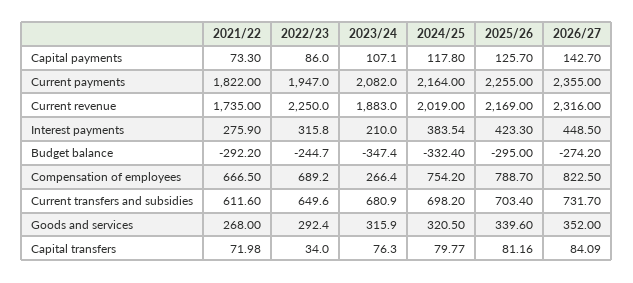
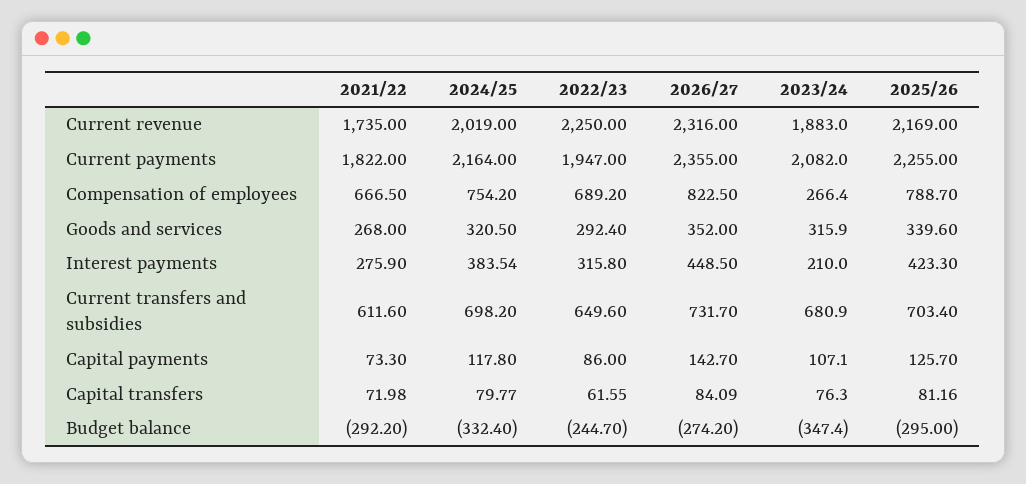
  {
    "2021/22": {
      "Capital payments": 73.3,
      "Current payments": 1822,
      "Current revenue": 1735,
      "Interest payments": 275.9,
      "Budget balance": -292.2,
      "Compensation of employees": 666.5,
      "Current transfers and subsidies": 611.6,
      "Goods and services": 268,
      "Capital transfers": 71.98
    },
    "2022/23": {
      "Capital payments": 86,
      "Current payments": 1947,
      "Current revenue": 2250,
      "Interest payments": 315.8,
      "Budget balance": -244.7,
      "Compensation of employees": 689.2,
      "Current transfers and subsidies": 649.6,
      "Goods and services": 292.4,
-     "Capital transfers": 34
+     "Capital transfers": 61.55
    },
    "2023/24": {
      "Capital payments": 107.1,
      "Current payments": 2082,
      "Current revenue": 1883,
      "Interest payments": 210,
      "Budget balance": -347.4,
      "Compensation of employees": 266.4,
      "Current transfers and subsidies": 680.9,
      "Goods and services": 315.9,
      "Capital transfers": 76.3
    },
    "2024/25": {
      "Capital payments": 117.8,
      "Current payments": 2164,
      "Current revenue": 2019,
      "Interest payments": 383.54,
      "Budget balance": -332.4,
      "Compensation of employees": 754.2,
      "Current transfers and subsidies": 698.2,
      "Goods and services": 320.5,
      "Capital transfers": 79.77
    },
    "2025/26": {
      "Capital payments": 125.7,
      "Current payments": 2255,
      "Current revenue": 2169,
      "Interest payments": 423.3,
      "Budget balance": -295,
      "Compensation of employees": 788.7,
      "Current transfers and subsidies": 703.4,
      "Goods and services": 339.6,
      "Capital transfers": 81.16
    },
    "2026/27": {
      "Capital payments": 142.7,
      "Current payments": 2355,
      "Current revenue": 2316,
      "Interest payments": 448.5,
      "Budget balance": -274.2,
      "Compensation of employees": 822.5,
      "Current transfers and subsidies": 731.7,
      "Goods and services": 352,
      "Capital transfers": 84.09
    }
  }

